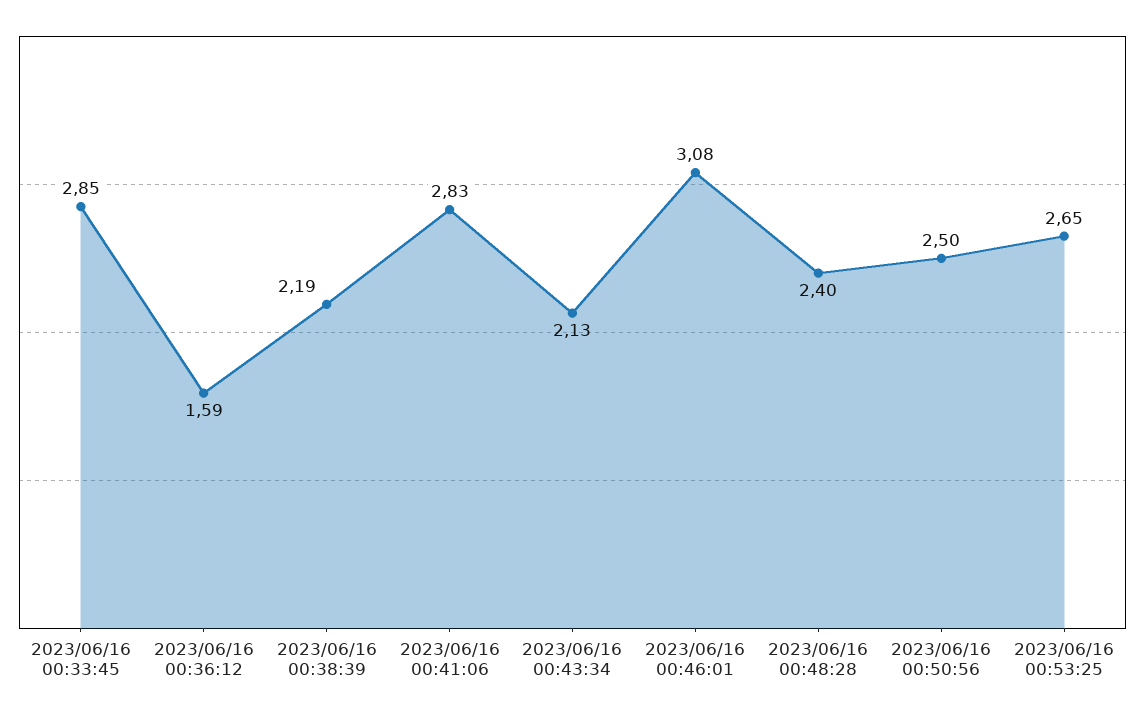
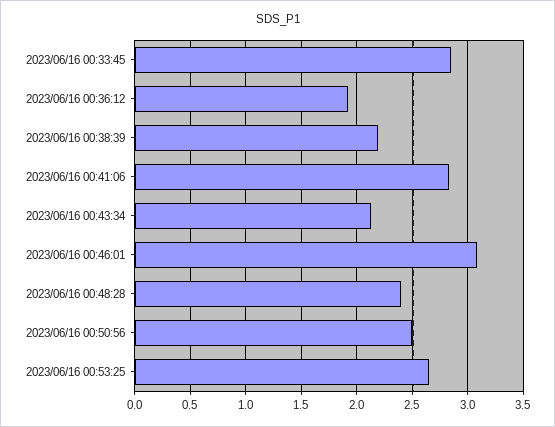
  {
    "2023/06/16 00:33:45": 2.85,
-   "2023/06/16 00:36:12": 1.59,
+   "2023/06/16 00:36:12": 1.9,
    "2023/06/16 00:38:39": 2.19,
    "2023/06/16 00:41:06": 2.83,
    "2023/06/16 00:43:34": 2.13,
    "2023/06/16 00:46:01": 3.08,
    "2023/06/16 00:48:28": 2.4,
    "2023/06/16 00:50:56": 2.5,
    "2023/06/16 00:53:25": 2.65
  }

